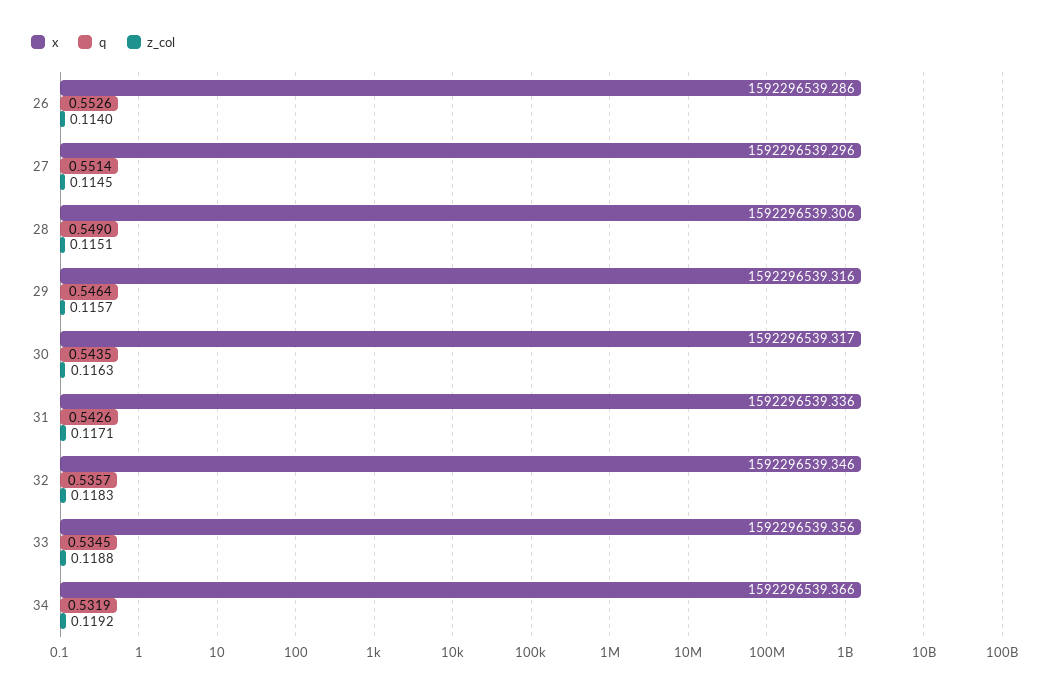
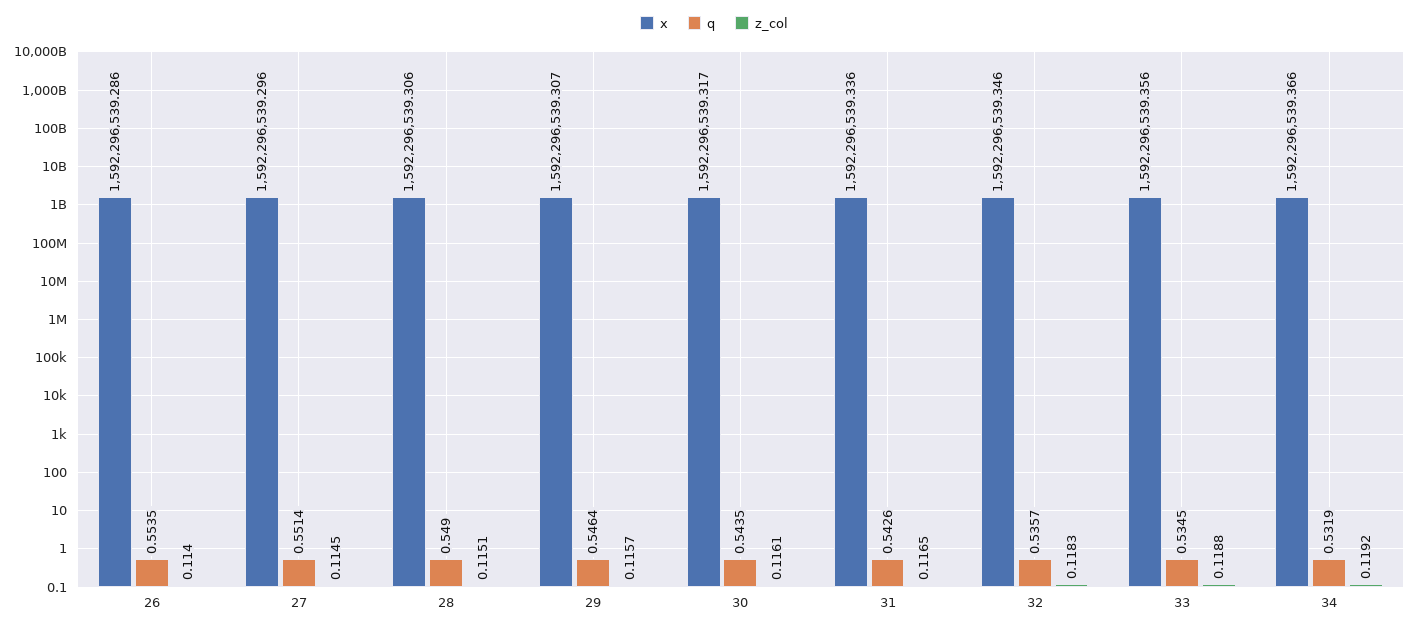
  {
    "x": {
      "26": 1592296539.286,
      "27": 1592296539.296,
      "28": 1592296539.306,
-     "29": 1592296539.316,
+     "29": 1592296539.307,
      "30": 1592296539.317,
      "31": 1592296539.336,
      "32": 1592296539.346,
      "33": 1592296539.356,
      "34": 1592296539.366
    },
    "q": {
-     "26": 0.5526,
+     "26": 0.5535,
      "27": 0.5514,
      "28": 0.549,
      "29": 0.5464,
      "30": 0.5435,
      "31": 0.5426,
      "32": 0.5357,
      "33": 0.5345,
      "34": 0.5319
    },
    "z_col": {
      "26": 0.114,
      "27": 0.1145,
      "28": 0.1151,
      "29": 0.1157,
-     "30": 0.1163,
+     "30": 0.1161,
-     "31": 0.1171,
+     "31": 0.1165,
      "32": 0.1183,
      "33": 0.1188,
      "34": 0.1192
    }
  }

